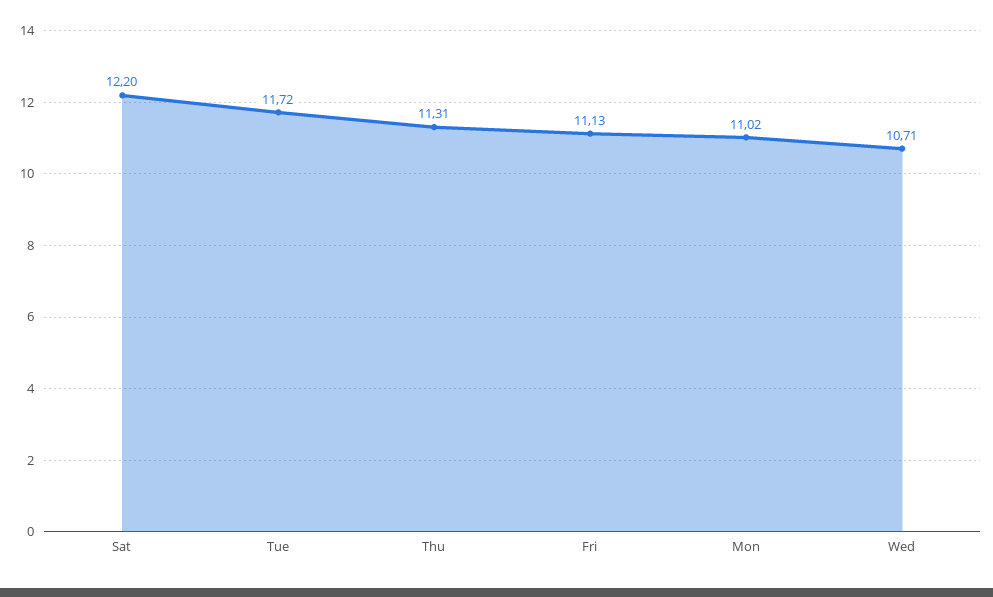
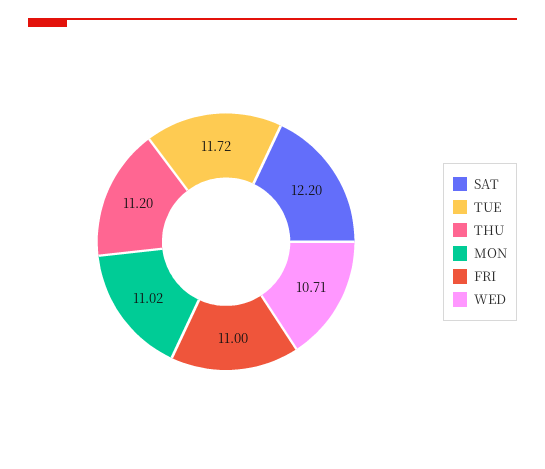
  {
    "Sat": 12.2,
    "Tue": 11.72,
-   "Thu": 11.31,
+   "Thu": 11.2,
-   "Fri": 11.13,
+   "Fri": 11,
    "Mon": 11.02,
    "Wed": 10.71
  }

